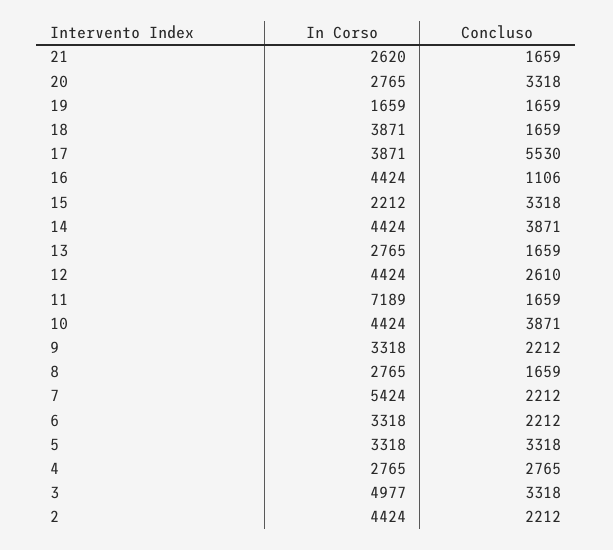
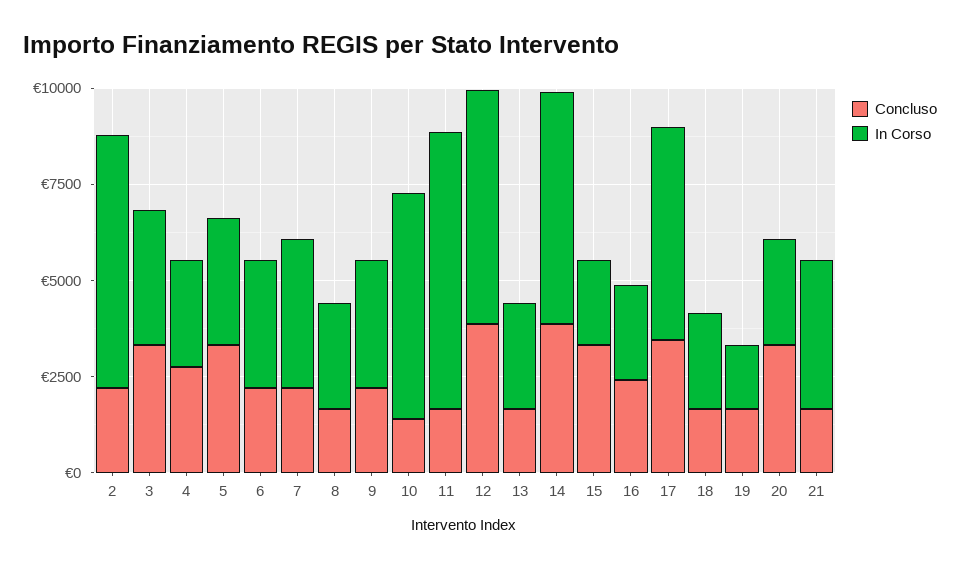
  {
    "In Corso": {
-     "21": 2620,
+     "21": 4000,
      "20": 2765,
      "19": 1659,
-     "18": 3871,
+     "18": 2500,
-     "17": 3871,
+     "17": 5500,
-     "16": 4424,
+     "16": 2500,
      "15": 2212,
-     "14": 4424,
+     "14": 6000,
      "13": 2765,
-     "12": 4424,
+     "12": 6000,
      "11": 7189,
-     "10": 4424,
+     "10": 6000,
      "9": 3318,
      "8": 2765,
-     "7": 5424,
+     "7": 4000,
      "6": 3318,
      "5": 3318,
      "4": 2765,
-     "3": 4977,
+     "3": 3500,
-     "2": 4424
+     "2": 6500
    },
    "Concluso": {
      "21": 1659,
      "20": 3318,
      "19": 1659,
      "18": 1659,
-     "17": 5530,
+     "17": 3500,
-     "16": 1106,
+     "16": 2500,
      "15": 3318,
      "14": 3871,
      "13": 1659,
-     "12": 2610,
+     "12": 4000,
      "11": 1659,
-     "10": 3871,
+     "10": 1500,
      "9": 2212,
      "8": 1659,
      "7": 2212,
      "6": 2212,
      "5": 3318,
      "4": 2765,
      "3": 3318,
      "2": 2212
    }
  }

